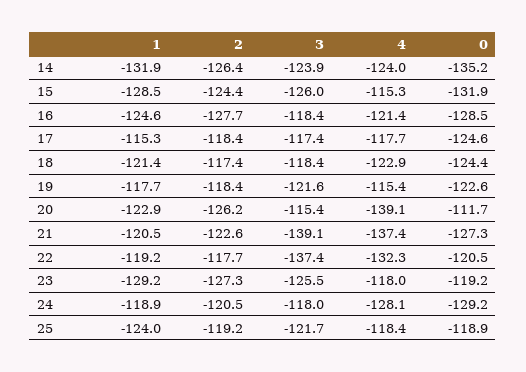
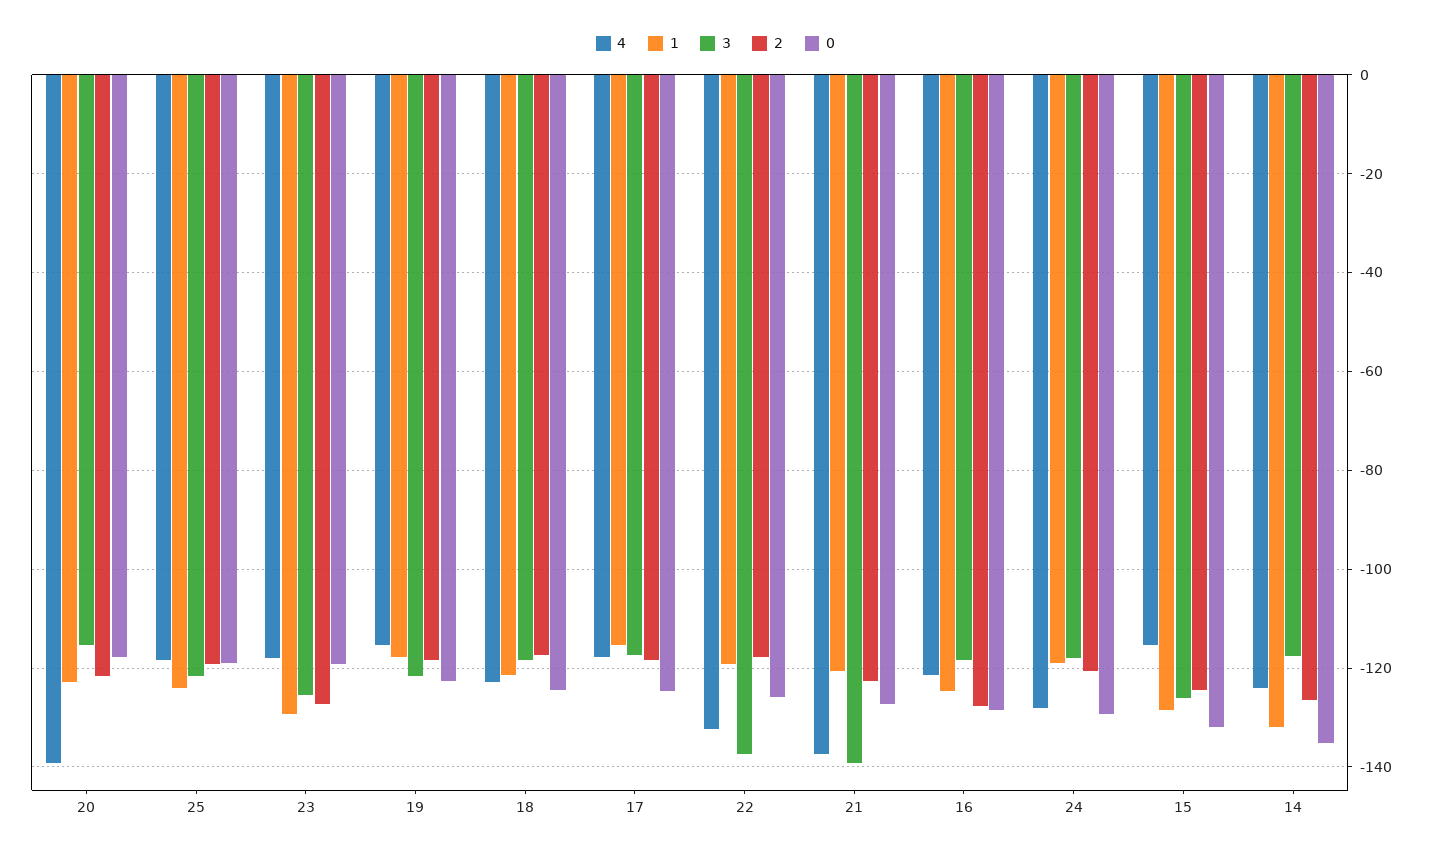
  {
    "1": {
      "14": -131.9,
      "15": -128.5,
      "16": -124.6,
      "17": -115.3,
      "18": -121.4,
      "19": -117.7,
      "20": -122.9,
      "21": -120.5,
      "22": -119.2,
      "23": -129.2,
      "24": -118.9,
      "25": -124
    },
    "2": {
      "14": -126.4,
      "15": -124.4,
      "16": -127.7,
      "17": -118.4,
      "18": -117.4,
      "19": -118.4,
-     "20": -126.2,
+     "20": -122,
      "21": -122.6,
      "22": -117.7,
      "23": -127.3,
      "24": -120.5,
      "25": -119.2
    },
    "3": {
-     "14": -123.9,
+     "14": -118,
      "15": -126,
      "16": -118.4,
      "17": -117.4,
      "18": -118.4,
      "19": -121.6,
      "20": -115.4,
      "21": -139.1,
      "22": -137.4,
      "23": -125.5,
      "24": -118,
      "25": -121.7
    },
    "4": {
      "14": -124,
      "15": -115.3,
      "16": -121.4,
      "17": -117.7,
      "18": -122.9,
      "19": -115.4,
      "20": -139.1,
      "21": -137.4,
      "22": -132.3,
      "23": -118,
      "24": -128.1,
      "25": -118.4
    },
    "0": {
      "14": -135.2,
      "15": -131.9,
      "16": -128.5,
      "17": -124.6,
      "18": -124.4,
      "19": -122.6,
-     "20": -111.7,
+     "20": -118,
      "21": -127.3,
-     "22": -120.5,
+     "22": -126,
      "23": -119.2,
      "24": -129.2,
      "25": -118.9
    }
  }

